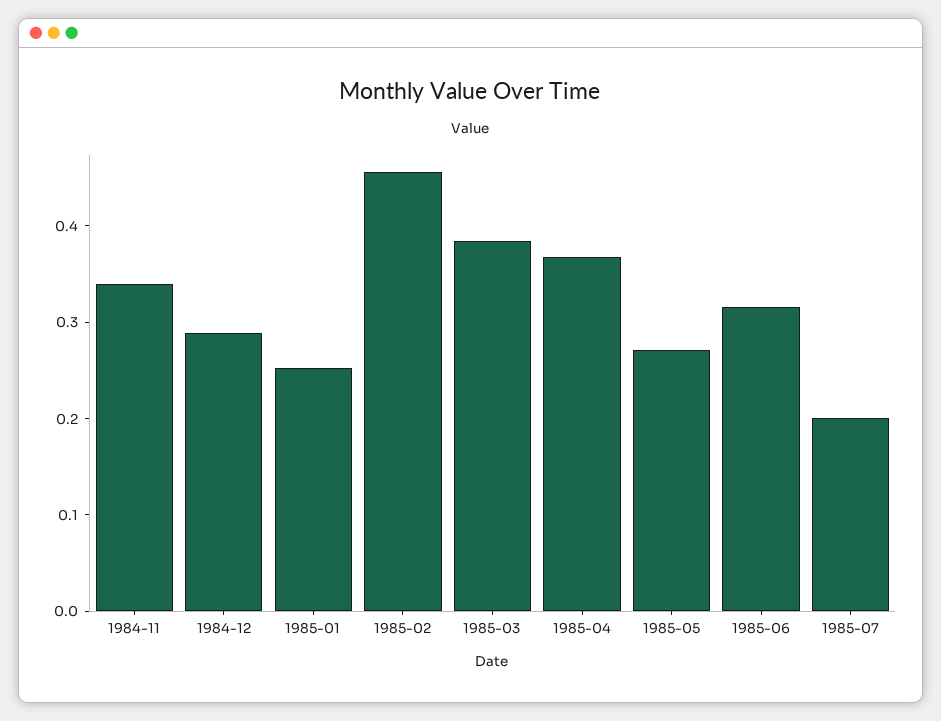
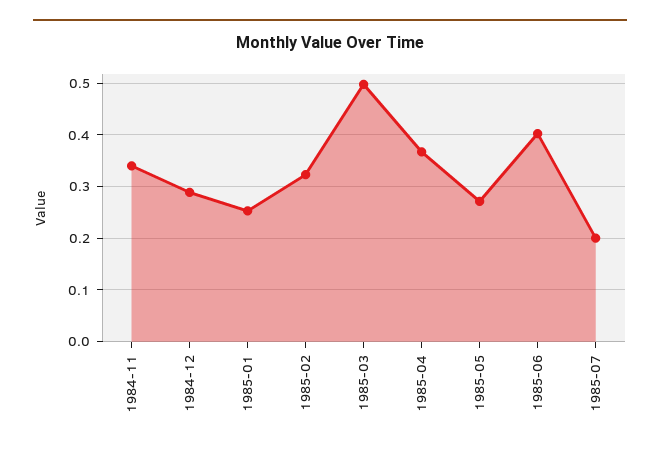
  {
    "1984-11": 0.34,
    "1984-12": 0.28,
    "1985-01": 0.26,
-   "1985-02": 0.46,
+   "1985-02": 0.32,
-   "1985-03": 0.38,
+   "1985-03": 0.5,
    "1985-04": 0.36,
    "1985-05": 0.28,
-   "1985-06": 0.32,
+   "1985-06": 0.4,
    "1985-07": 0.2
  }

